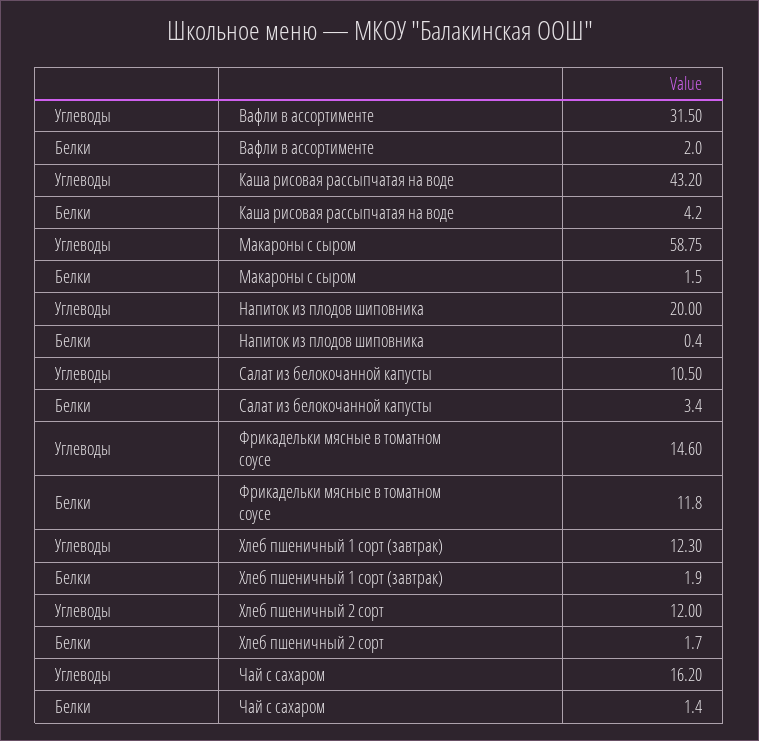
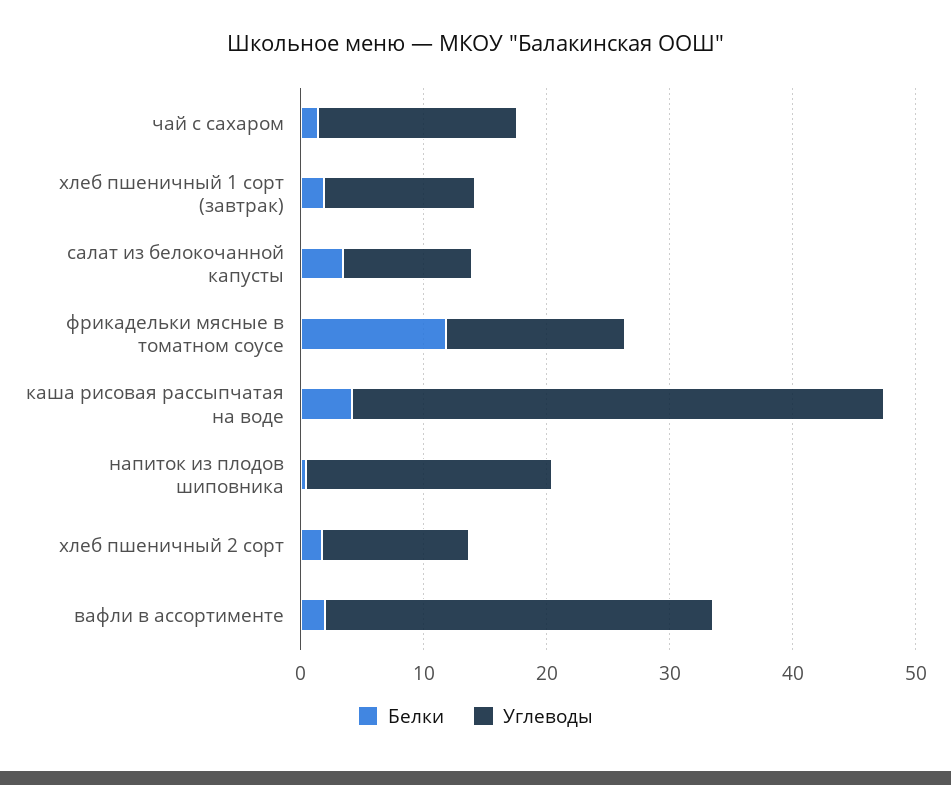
  {
    "Углеводы": {
      "Вафли в ассортименте": 31.5,
      "Каша рисовая рассыпчатая на воде": 43.2,
-     "Макароны с сыром": 58.75,
      "Напиток из плодов шиповника": 20,
      "Салат из белокочанной капусты": 10.5,
      "Фрикадельки мясные в томатном соусе": 14.6,
      "Хлеб пшеничный 1 сорт (завтрак)": 12.3,
      "Хлеб пшеничный 2 сорт": 12,
      "Чай с сахаром": 16.2
    },
    "Белки": {
      "Вафли в ассортименте": 2,
      "Каша рисовая рассыпчатая на воде": 4.2,
-     "Макароны с сыром": 1.5,
      "Напиток из плодов шиповника": 0.4,
      "Салат из белокочанной капусты": 3.4,
      "Фрикадельки мясные в томатном соусе": 11.8,
      "Хлеб пшеничный 1 сорт (завтрак)": 1.9,
      "Хлеб пшеничный 2 сорт": 1.7,
      "Чай с сахаром": 1.4
    }
  }

